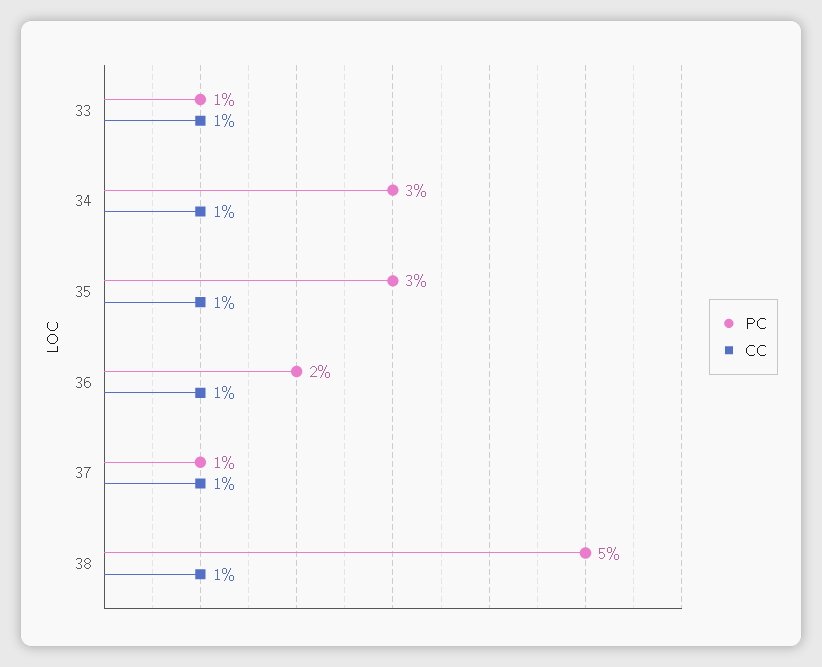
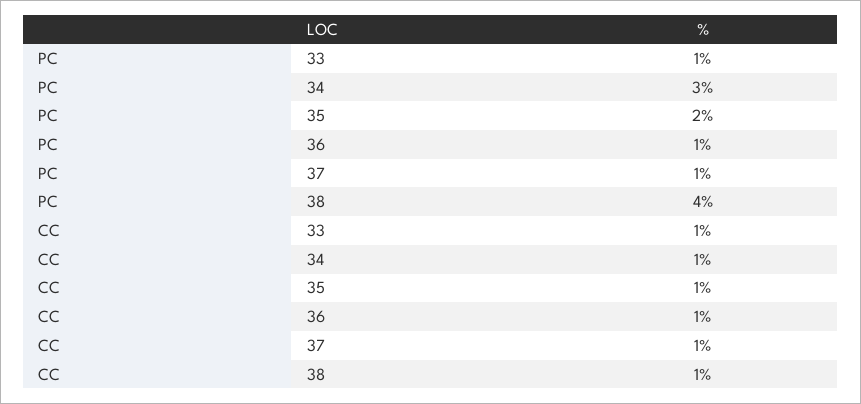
  {
    "PC": {
      "33": 1,
      "34": 3,
-     "35": 3,
+     "35": 2,
-     "36": 2,
+     "36": 1,
      "37": 1,
-     "38": 5
+     "38": 4
    },
    "CC": {
      "33": 1,
      "34": 1,
      "35": 1,
      "36": 1,
      "37": 1,
      "38": 1
    }
  }

